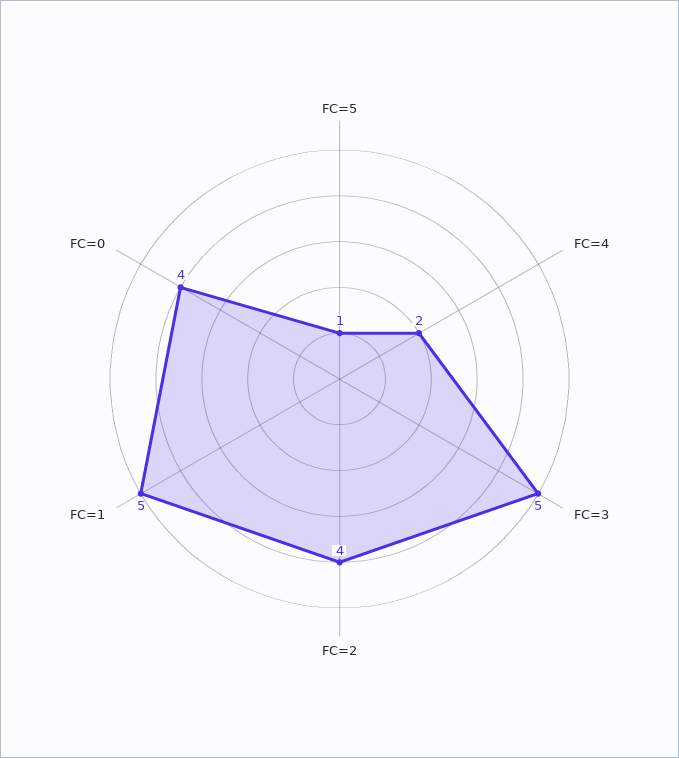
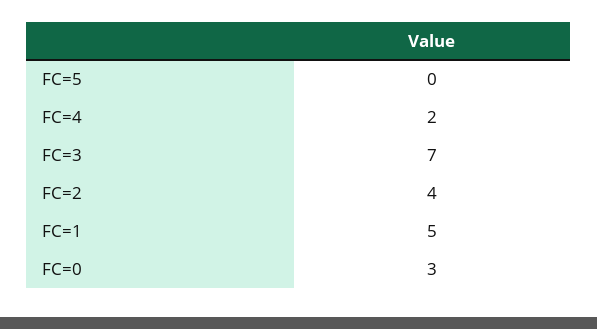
  {
-   "FC=5": 1,
+   "FC=5": 0,
    "FC=4": 2,
-   "FC=3": 5,
+   "FC=3": 7,
    "FC=2": 4,
    "FC=1": 5,
-   "FC=0": 4
+   "FC=0": 3
  }

